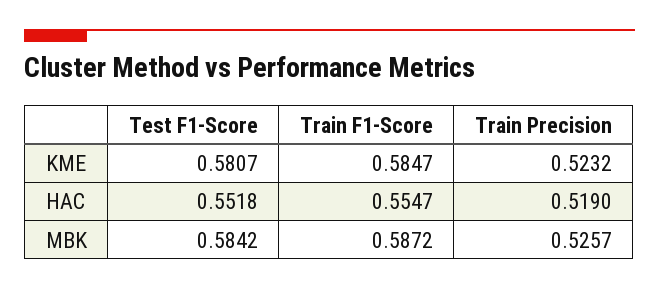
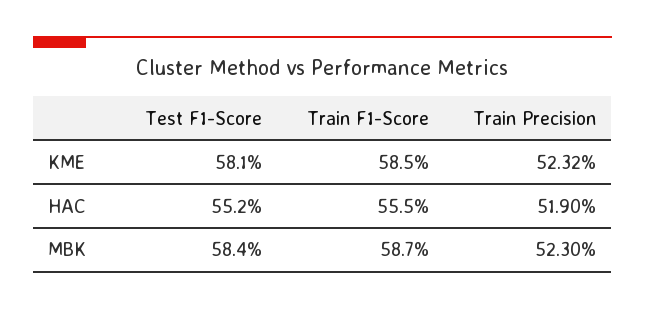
  {
    "Test F1-Score": {
      "KME": 0.5807,
      "HAC": 0.5518,
      "MBK": 0.5842
    },
    "Train F1-Score": {
      "KME": 0.5847,
      "HAC": 0.5547,
      "MBK": 0.5872
    },
    "Train Precision": {
      "KME": 0.5232,
      "HAC": 0.519,
-     "MBK": 0.5257
+     "MBK": 0.523
    }
  }

